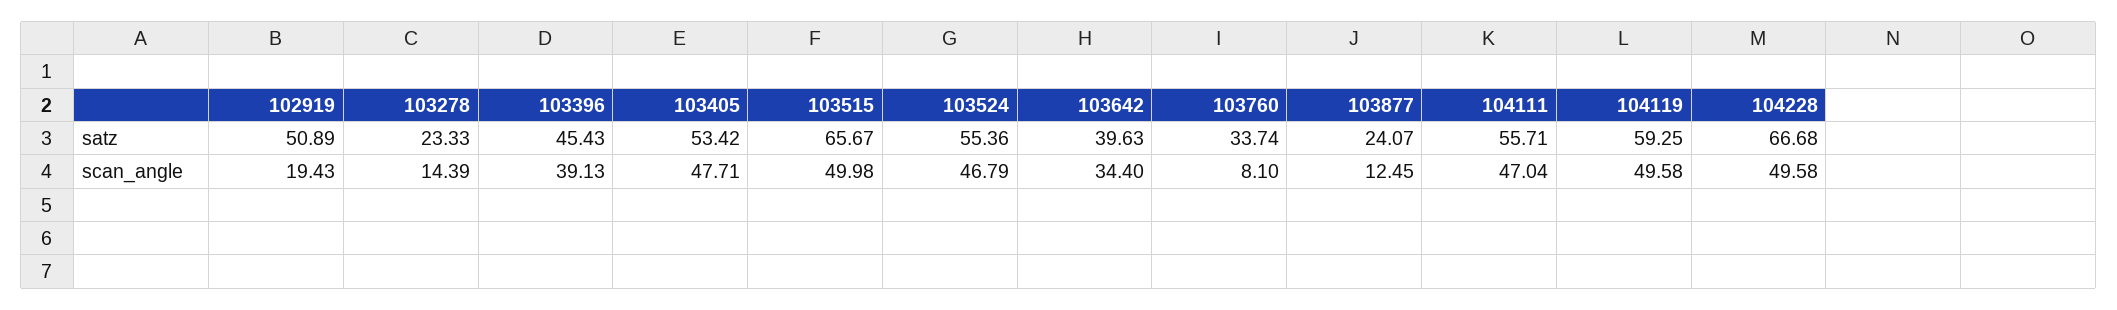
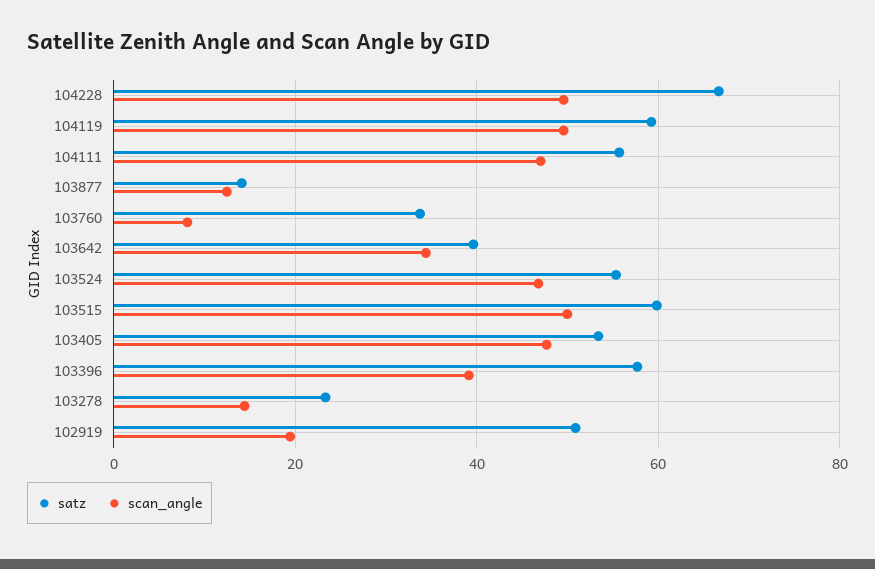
  {
    "satz": {
      "102919": 50.89,
      "103278": 23.33,
-     "103396": 45.43,
+     "103396": 58,
      "103405": 53.42,
-     "103515": 65.67,
+     "103515": 60,
      "103524": 55.36,
      "103642": 39.63,
      "103760": 33.74,
-     "103877": 24.07,
+     "103877": 14,
      "104111": 55.71,
      "104119": 59.25,
      "104228": 66.68
    },
    "scan_angle": {
      "102919": 19.43,
      "103278": 14.39,
      "103396": 39.13,
      "103405": 47.71,
      "103515": 49.98,
      "103524": 46.79,
      "103642": 34.4,
      "103760": 8.1,
      "103877": 12.45,
      "104111": 47.04,
      "104119": 49.58,
      "104228": 49.58
    }
  }

